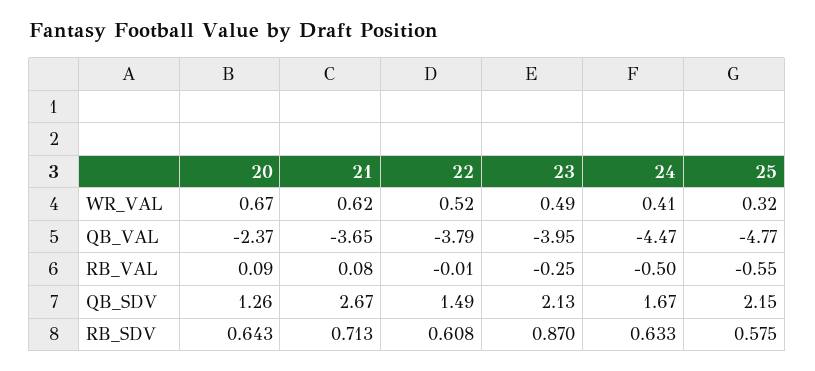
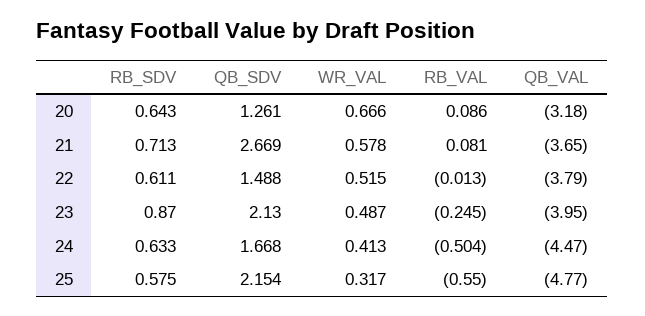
  {
    "20": {
      "WR_VAL": 0.666,
-     "QB_VAL": -2.37,
+     "QB_VAL": -3.18,
      "RB_VAL": 0.086,
      "QB_SDV": 1.261,
      "RB_SDV": 0.643
    },
    "21": {
-     "WR_VAL": 0.62,
+     "WR_VAL": 0.578,
      "QB_VAL": -3.65,
      "RB_VAL": 0.081,
      "QB_SDV": 2.669,
      "RB_SDV": 0.713
    },
    "22": {
      "WR_VAL": 0.515,
      "QB_VAL": -3.79,
      "RB_VAL": -0.013,
      "QB_SDV": 1.488,
-     "RB_SDV": 0.608
+     "RB_SDV": 0.611
    },
    "23": {
      "WR_VAL": 0.487,
      "QB_VAL": -3.95,
      "RB_VAL": -0.245,
      "QB_SDV": 2.13,
      "RB_SDV": 0.87
    },
    "24": {
      "WR_VAL": 0.413,
      "QB_VAL": -4.47,
      "RB_VAL": -0.504,
      "QB_SDV": 1.668,
      "RB_SDV": 0.633
    },
    "25": {
      "WR_VAL": 0.317,
      "QB_VAL": -4.77,
      "RB_VAL": -0.55,
      "QB_SDV": 2.154,
      "RB_SDV": 0.575
    }
  }

